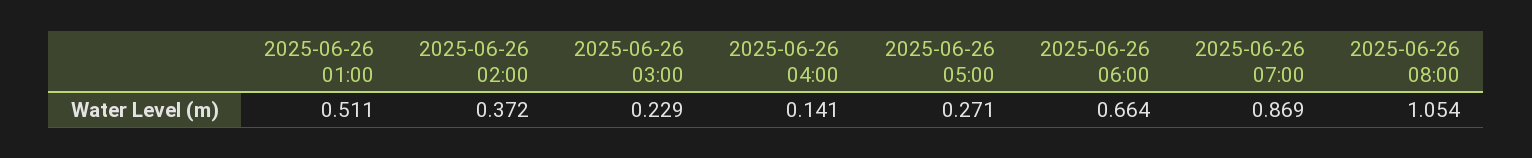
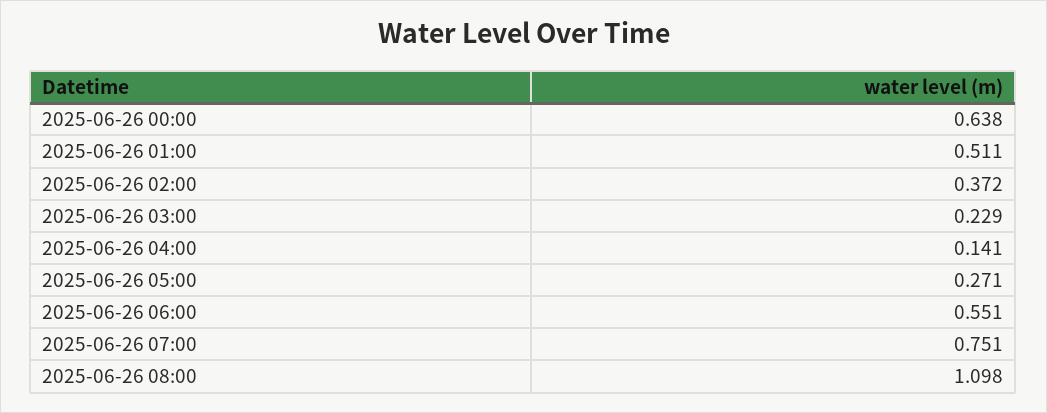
  {
    "2025-06-26 01:00": 0.511,
    "2025-06-26 02:00": 0.372,
    "2025-06-26 03:00": 0.229,
    "2025-06-26 04:00": 0.141,
    "2025-06-26 05:00": 0.271,
-   "2025-06-26 06:00": 0.664,
+   "2025-06-26 06:00": 0.551,
-   "2025-06-26 07:00": 0.869,
+   "2025-06-26 07:00": 0.751,
-   "2025-06-26 08:00": 1.054
+   "2025-06-26 08:00": 1.098,
+   "2025-06-26 00:00": 0.638
  }

